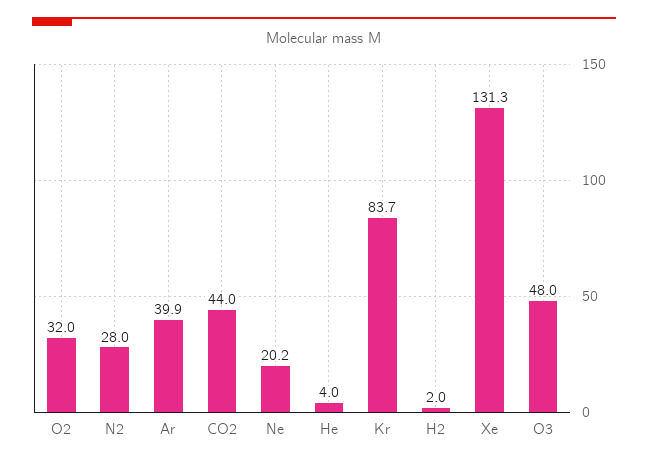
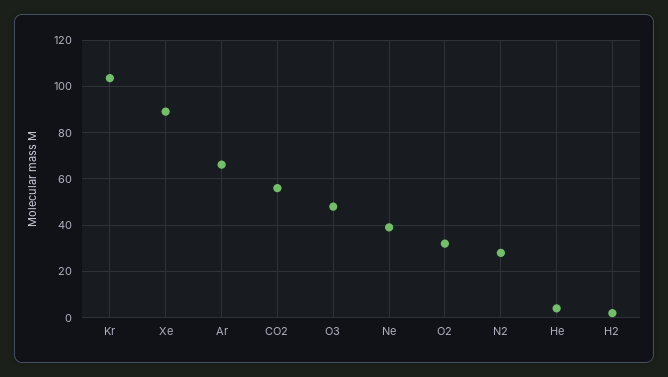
  {
    "O2": 32,
    "N2": 28,
-   "Ar": 39.9,
+   "Ar": 65,
-   "CO2": 44,
+   "CO2": 55,
-   "Ne": 20.2,
+   "Ne": 40,
    "He": 4,
-   "Kr": 83.7,
+   "Kr": 105,
    "H2": 2,
-   "Xe": 131.3,
+   "Xe": 90,
    "O3": 48
  }

